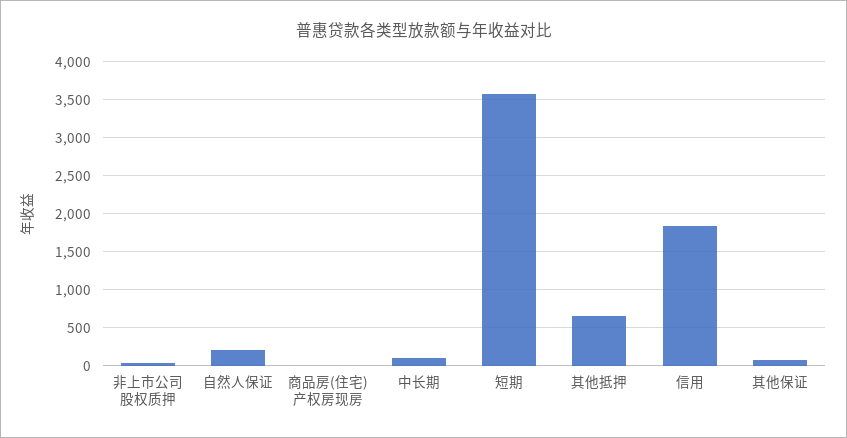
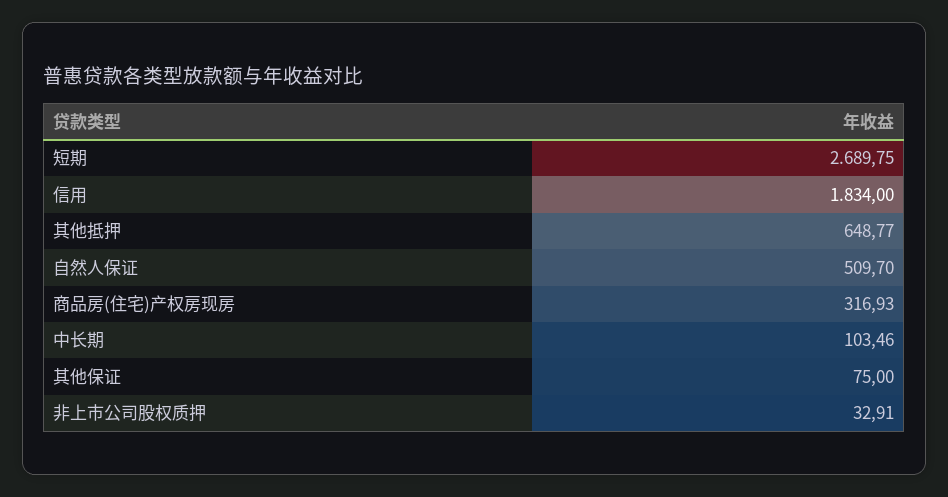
  {
    "非上市公司股权质押": 32.91,
-   "自然人保证": 200,
+   "自然人保证": 509.7,
-   "商品房(住宅)产权房现房": 0,
+   "商品房(住宅)产权房现房": 316.93,
    "中长期": 103.46,
-   "短期": 3600,
+   "短期": 2689.75,
    "其他抵押": 648.77,
    "信用": 1834,
    "其他保证": 75
  }

